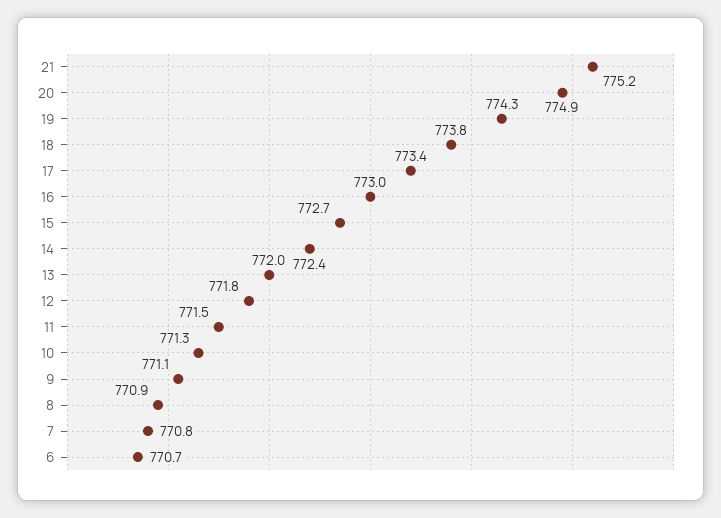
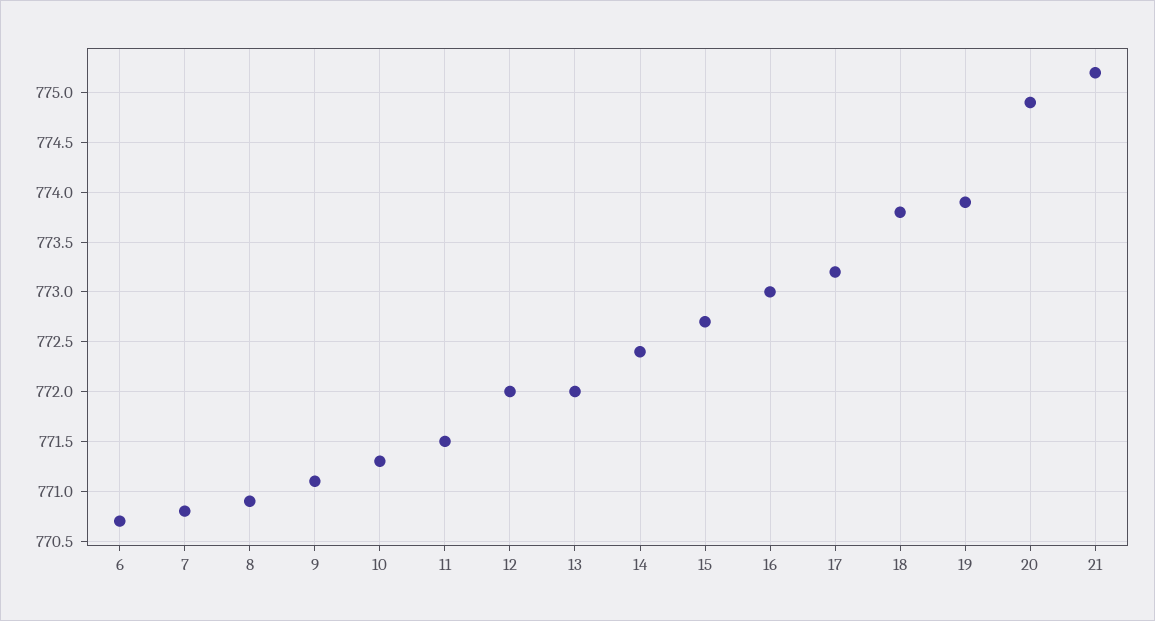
  {
    "21": 775.2,
    "20": 774.9,
-   "19": 774.3,
+   "19": 773.9,
    "18": 773.8,
-   "17": 773.4,
+   "17": 773.2,
    "16": 773,
    "15": 772.7,
    "14": 772.4,
    "13": 772,
-   "12": 771.8,
+   "12": 772,
    "11": 771.5,
    "10": 771.3,
    "9": 771.1,
    "8": 770.9,
    "7": 770.8,
    "6": 770.7
  }

